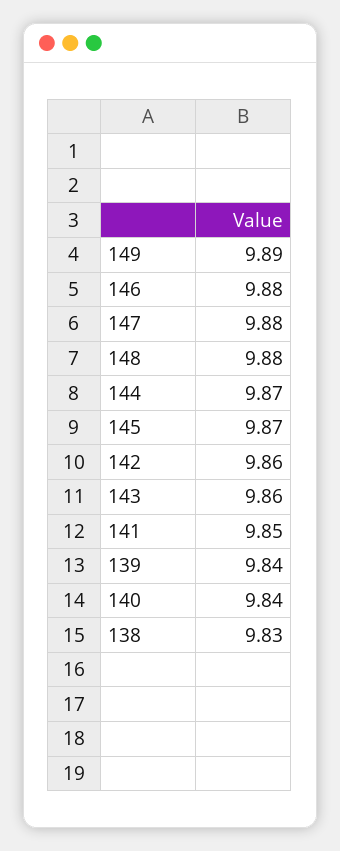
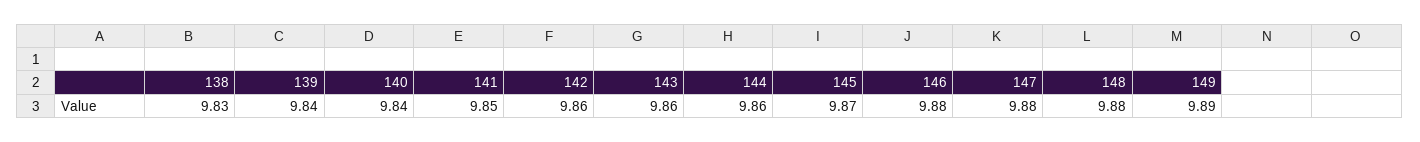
  {
    "149": 9.89,
    "146": 9.88,
    "147": 9.88,
    "148": 9.88,
-   "144": 9.87,
+   "144": 9.86,
    "145": 9.87,
    "142": 9.86,
    "143": 9.86,
    "141": 9.85,
    "139": 9.84,
    "140": 9.84,
    "138": 9.83
  }

